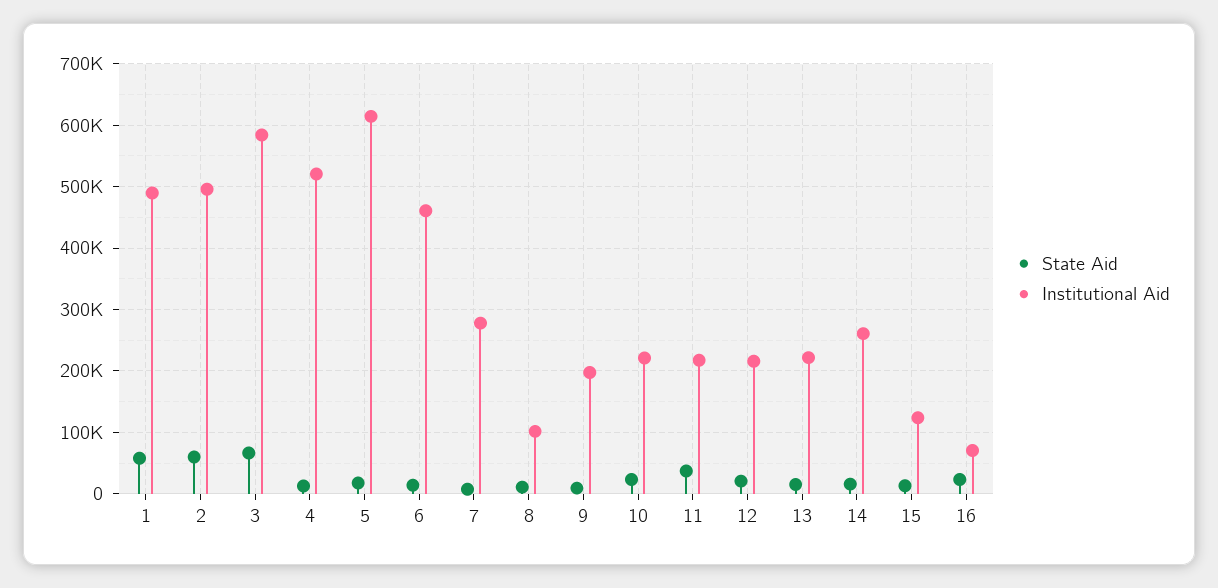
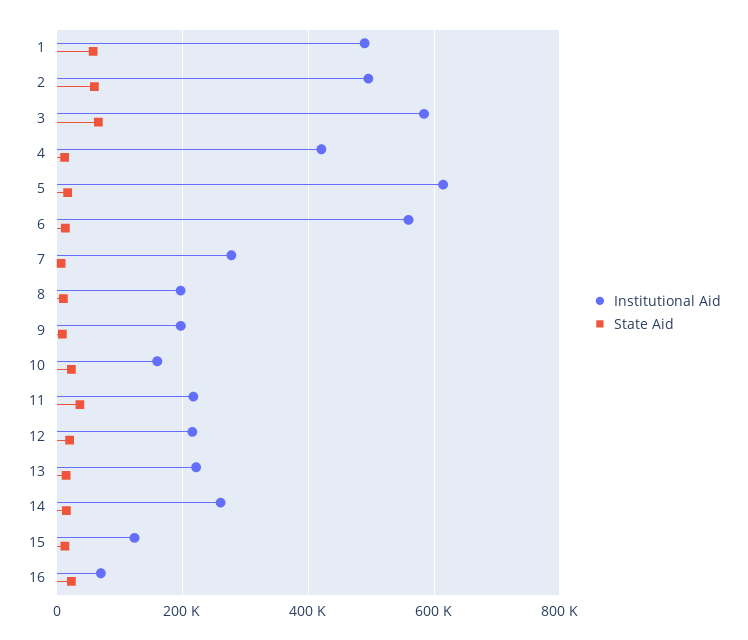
  {
    "State Aid": {
      "1": 60000,
      "2": 60000,
      "3": 70000,
      "4": 10000,
      "5": 20000,
      "6": 10000,
      "7": 10000,
      "8": 10000,
      "9": 10000,
      "10": 20000,
      "11": 40000,
      "12": 20000,
      "13": 10000,
      "14": 20000,
      "15": 10000,
      "16": 20000
    },
    "Institutional Aid": {
      "1": 490000,
      "2": 500000,
      "3": 580000,
-     "4": 520000,
+     "4": 420000,
      "5": 610000,
-     "6": 460000,
+     "6": 560000,
      "7": 280000,
-     "8": 100000,
+     "8": 200000,
      "9": 200000,
-     "10": 220000,
+     "10": 160000,
      "11": 220000,
      "12": 220000,
      "13": 220000,
      "14": 260000,
      "15": 120000,
      "16": 70000
    }
  }

